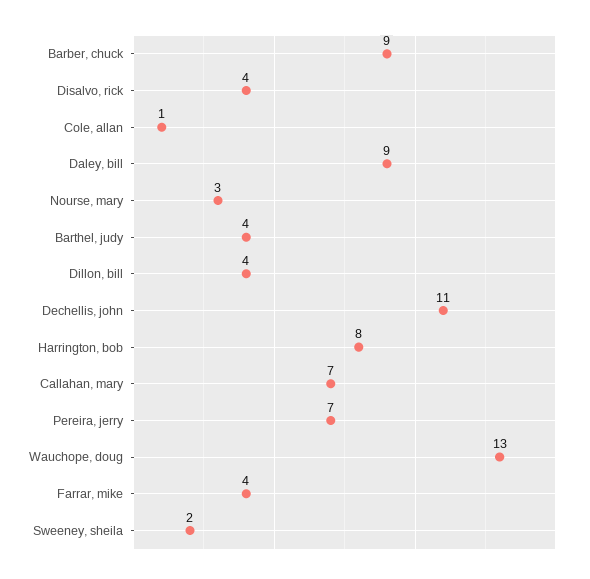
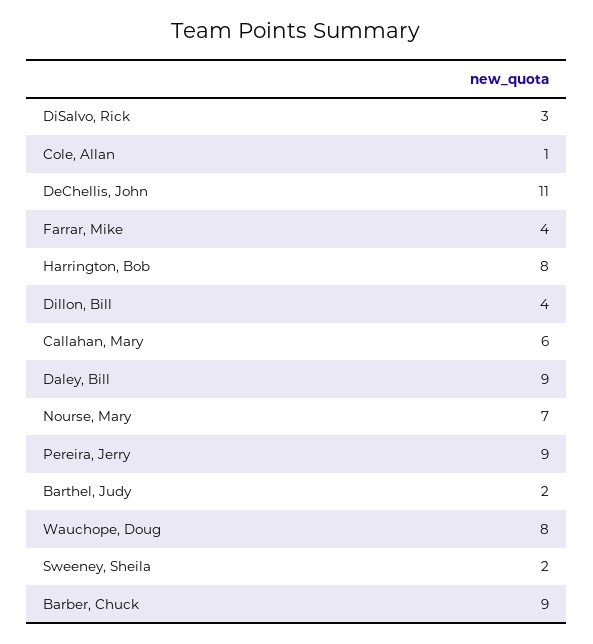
  {
    "Barber, chuck": 9,
-   "Disalvo, rick": 4,
+   "Disalvo, rick": 3,
    "Cole, allan": 1,
    "Daley, bill": 9,
-   "Nourse, mary": 3,
+   "Nourse, mary": 7,
-   "Barthel, judy": 4,
+   "Barthel, judy": 2,
    "Dillon, bill": 4,
    "Dechellis, john": 11,
    "Harrington, bob": 8,
-   "Callahan, mary": 7,
+   "Callahan, mary": 6,
-   "Pereira, jerry": 7,
+   "Pereira, jerry": 9,
-   "Wauchope, doug": 13,
+   "Wauchope, doug": 8,
    "Farrar, mike": 4,
    "Sweeney, sheila": 2
  }

